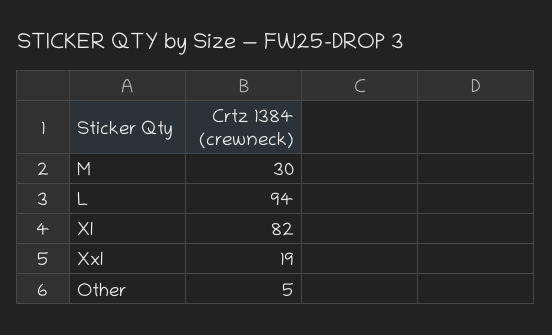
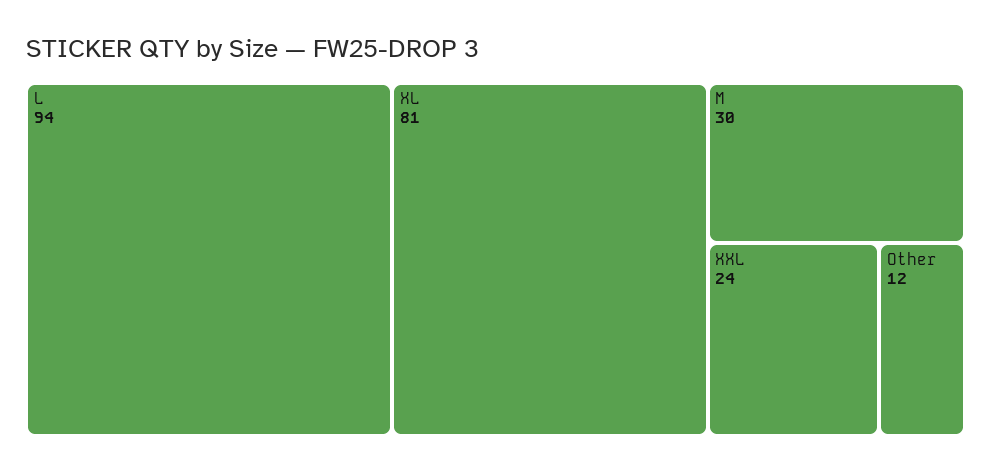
  {
    "M": 30,
    "L": 94,
-   "Xl": 82,
+   "Xl": 81,
-   "Xxl": 19,
+   "Xxl": 24,
-   "Other": 5
+   "Other": 12
  }

